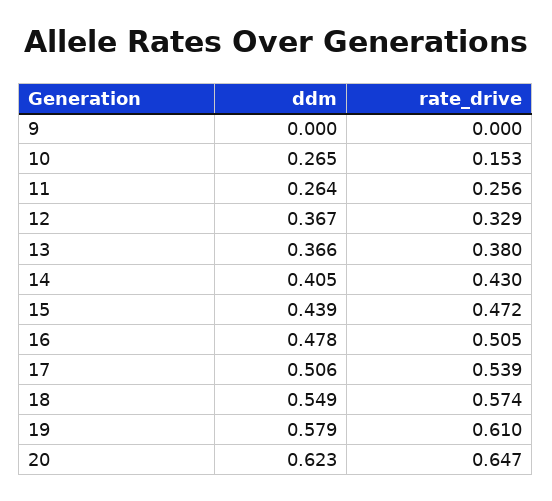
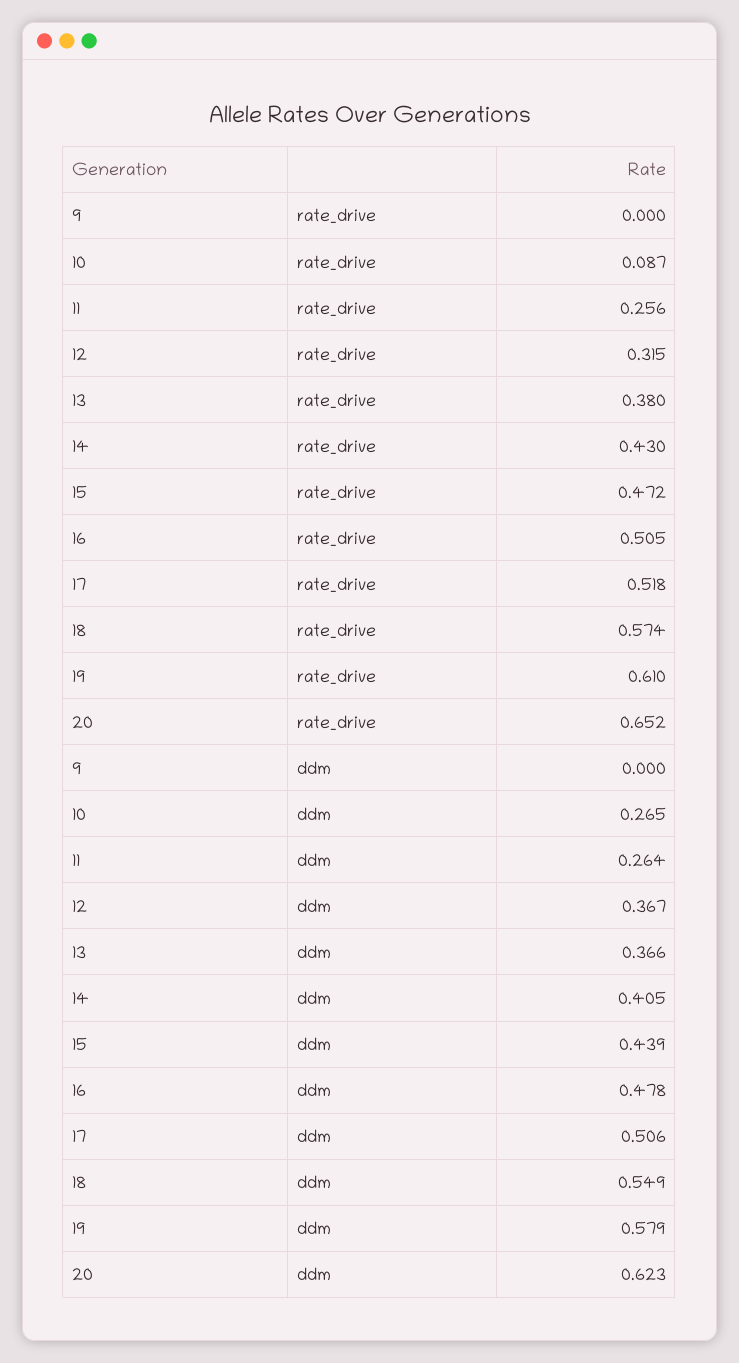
  {
    "ddm": {
      "9": 0,
      "10": 0.265,
      "11": 0.264,
      "12": 0.367,
      "13": 0.366,
      "14": 0.405,
      "15": 0.439,
      "16": 0.478,
      "17": 0.506,
      "18": 0.549,
      "19": 0.579,
      "20": 0.623
    },
    "rate_drive": {
      "9": 0,
-     "10": 0.153,
+     "10": 0.087,
      "11": 0.256,
-     "12": 0.329,
+     "12": 0.315,
      "13": 0.38,
      "14": 0.43,
      "15": 0.472,
      "16": 0.505,
-     "17": 0.539,
+     "17": 0.518,
      "18": 0.574,
      "19": 0.61,
-     "20": 0.647
+     "20": 0.652
    }
  }

